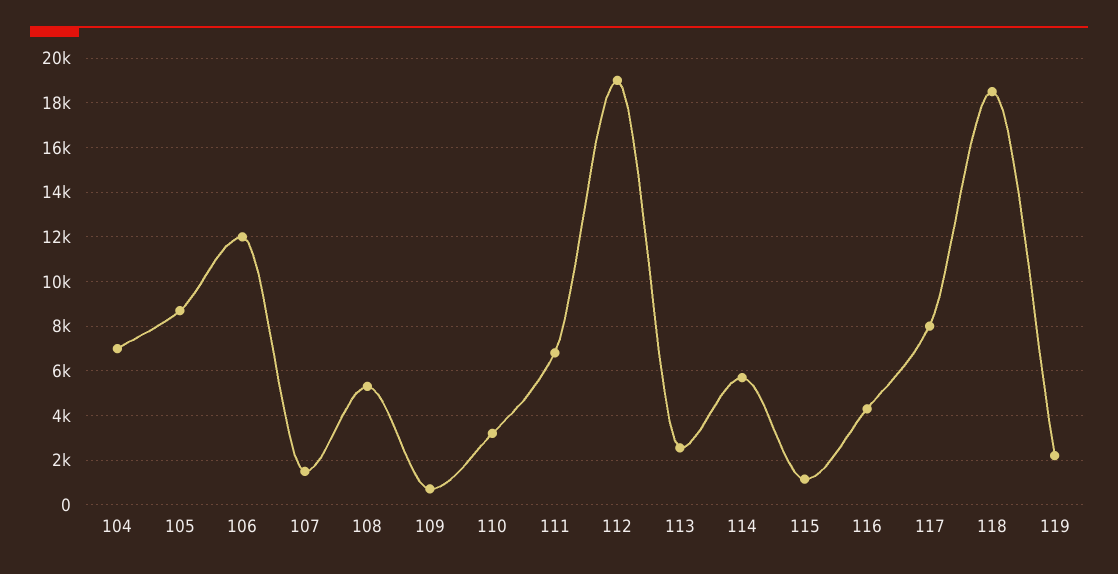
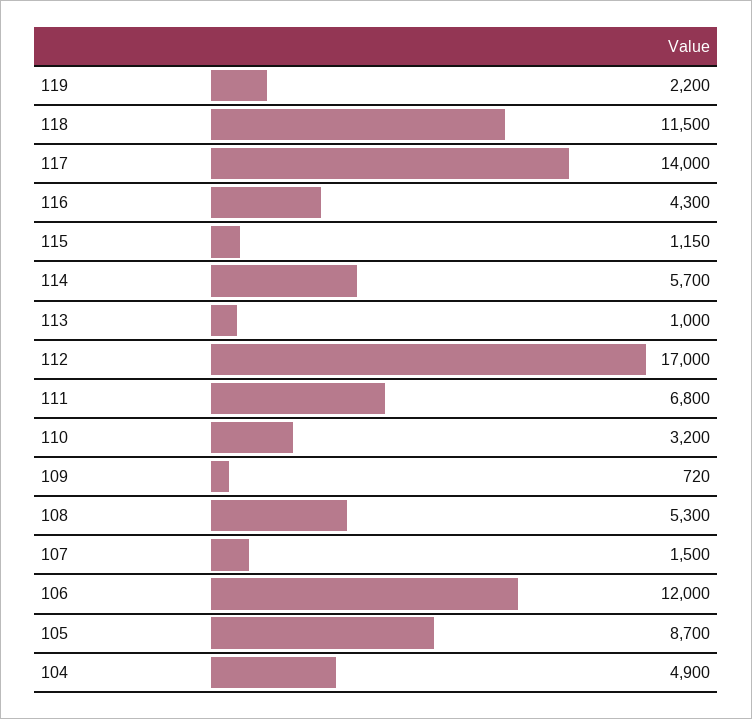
  {
-   "104": 7000,
+   "104": 4900,
    "105": 8700,
    "106": 12000,
    "107": 1500,
    "108": 5300,
    "109": 720,
    "110": 3200,
    "111": 6800,
-   "112": 19000,
+   "112": 17000,
-   "113": 2500,
+   "113": 1000,
    "114": 5700,
    "115": 1150,
    "116": 4300,
-   "117": 8000,
+   "117": 14000,
-   "118": 18500,
+   "118": 11500,
    "119": 2200
  }

